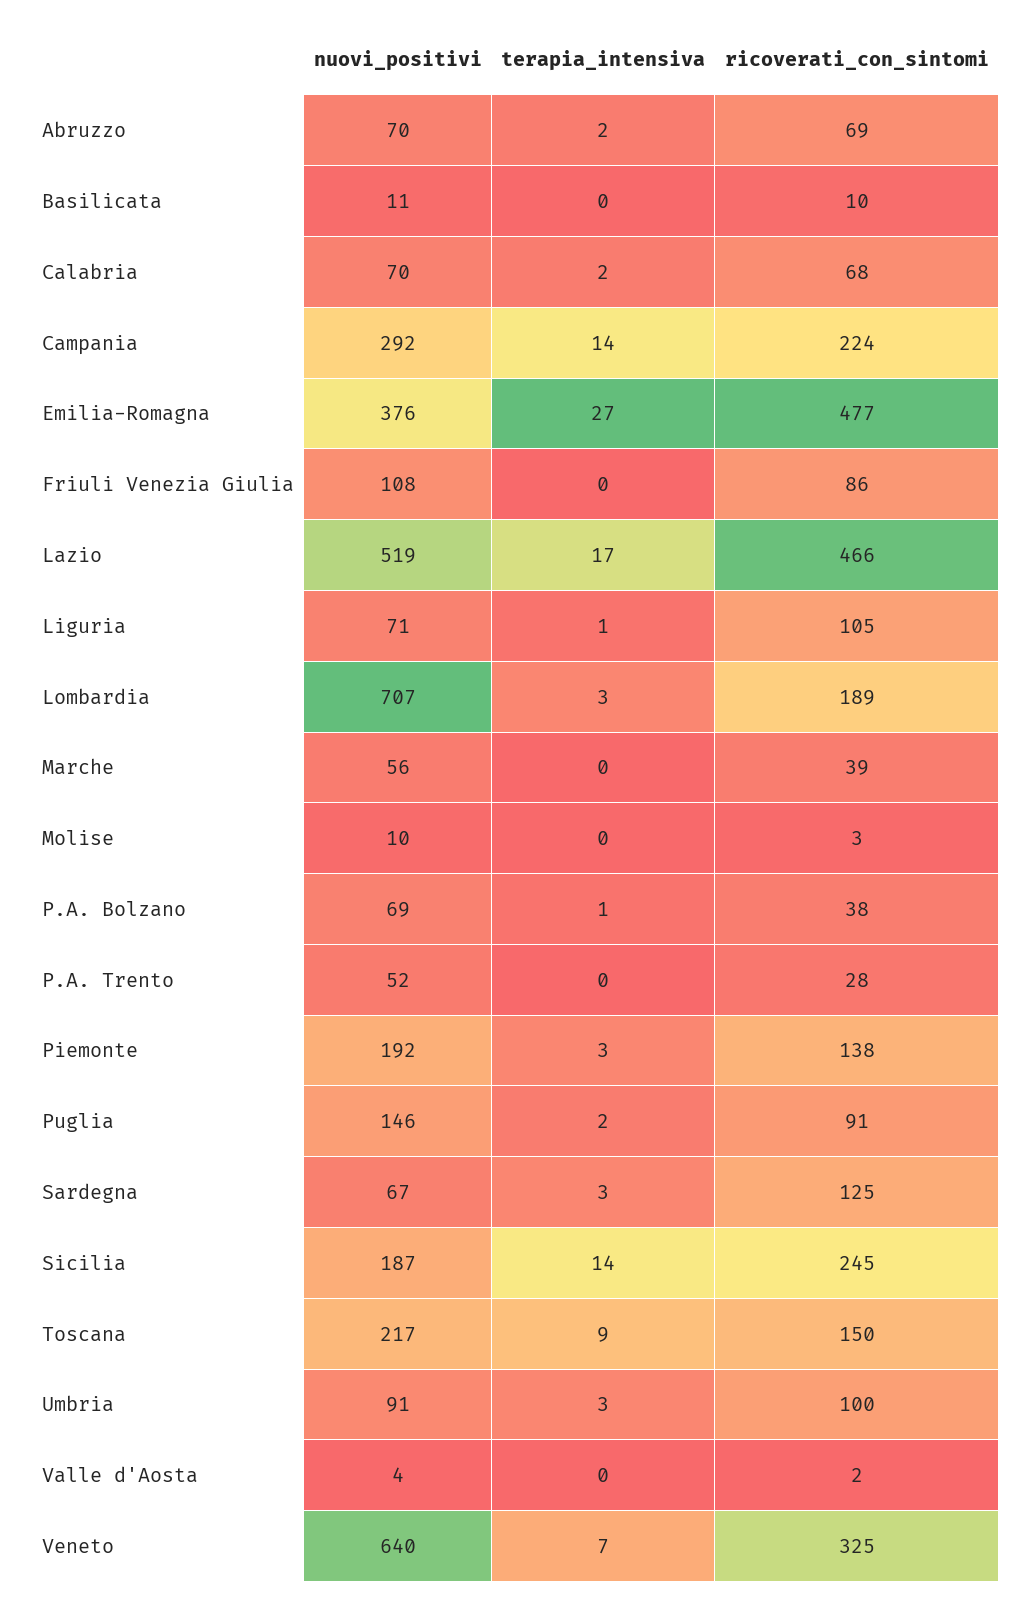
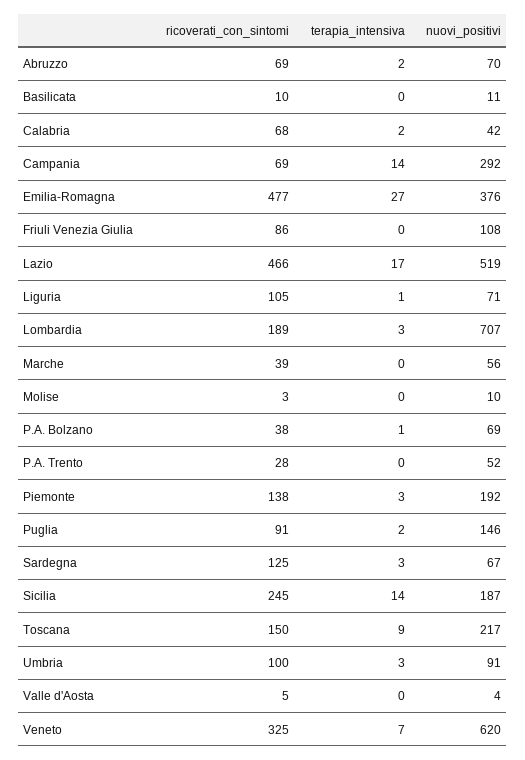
  {
    "nuovi_positivi": {
      "Abruzzo": 70,
      "Basilicata": 11,
-     "Calabria": 70,
+     "Calabria": 42,
      "Campania": 292,
      "Emilia-Romagna": 376,
      "Friuli Venezia Giulia": 108,
      "Lazio": 519,
      "Liguria": 71,
      "Lombardia": 707,
      "Marche": 56,
      "Molise": 10,
      "P.A. Bolzano": 69,
      "P.A. Trento": 52,
      "Piemonte": 192,
      "Puglia": 146,
      "Sardegna": 67,
      "Sicilia": 187,
      "Toscana": 217,
      "Umbria": 91,
      "Valle d'Aosta": 4,
-     "Veneto": 640
+     "Veneto": 620
    },
    "terapia_intensiva": {
      "Abruzzo": 2,
      "Basilicata": 0,
      "Calabria": 2,
      "Campania": 14,
      "Emilia-Romagna": 27,
      "Friuli Venezia Giulia": 0,
      "Lazio": 17,
      "Liguria": 1,
      "Lombardia": 3,
      "Marche": 0,
      "Molise": 0,
      "P.A. Bolzano": 1,
      "P.A. Trento": 0,
      "Piemonte": 3,
      "Puglia": 2,
      "Sardegna": 3,
      "Sicilia": 14,
      "Toscana": 9,
      "Umbria": 3,
      "Valle d'Aosta": 0,
      "Veneto": 7
    },
    "ricoverati_con_sintomi": {
      "Abruzzo": 69,
      "Basilicata": 10,
      "Calabria": 68,
-     "Campania": 224,
+     "Campania": 69,
      "Emilia-Romagna": 477,
      "Friuli Venezia Giulia": 86,
      "Lazio": 466,
      "Liguria": 105,
      "Lombardia": 189,
      "Marche": 39,
      "Molise": 3,
      "P.A. Bolzano": 38,
      "P.A. Trento": 28,
      "Piemonte": 138,
      "Puglia": 91,
      "Sardegna": 125,
      "Sicilia": 245,
      "Toscana": 150,
      "Umbria": 100,
-     "Valle d'Aosta": 2,
+     "Valle d'Aosta": 5,
      "Veneto": 325
    }
  }

